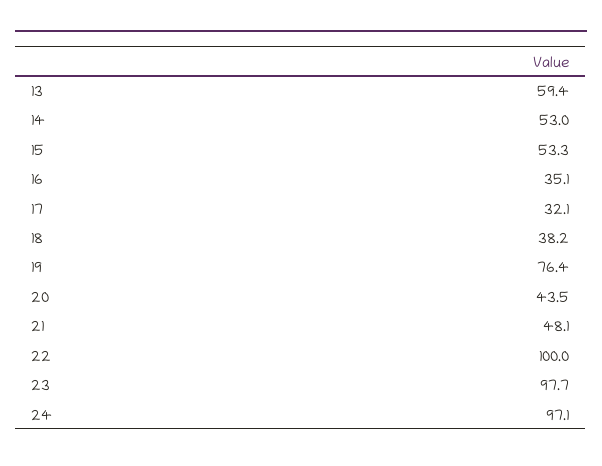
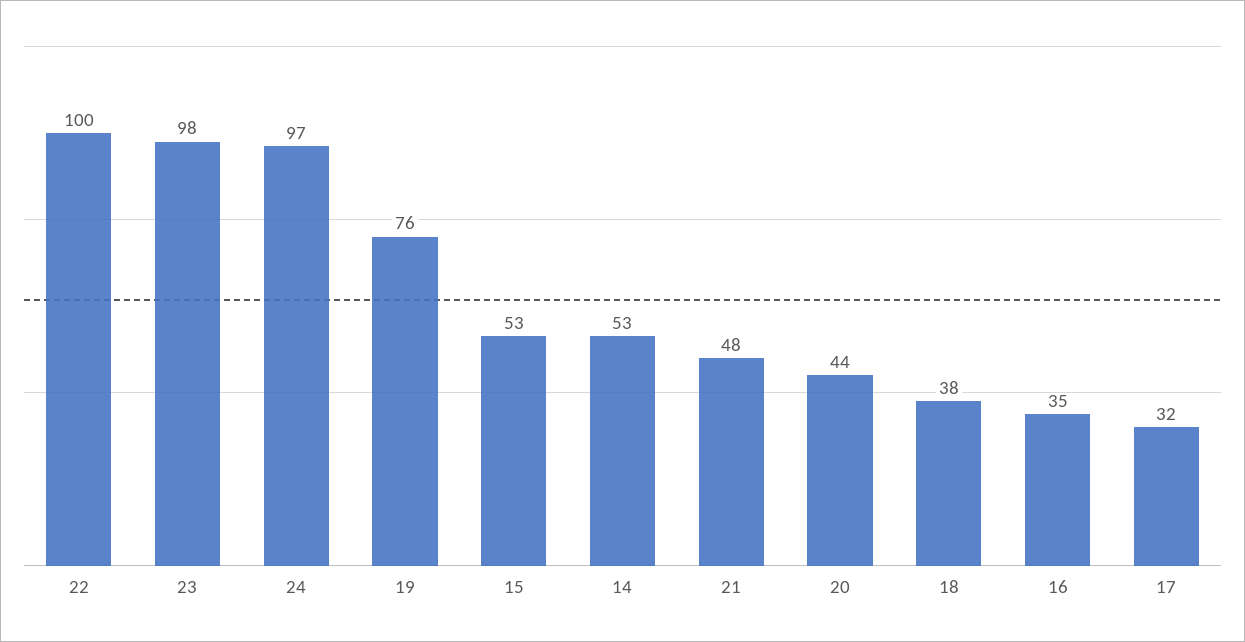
  {
-   "13": 59.4,
    "14": 53,
    "15": 53.3,
    "16": 35.1,
    "17": 32.1,
    "18": 38.2,
    "19": 76.4,
    "20": 43.5,
    "21": 48.1,
    "22": 100,
    "23": 97.7,
    "24": 97.1
  }

